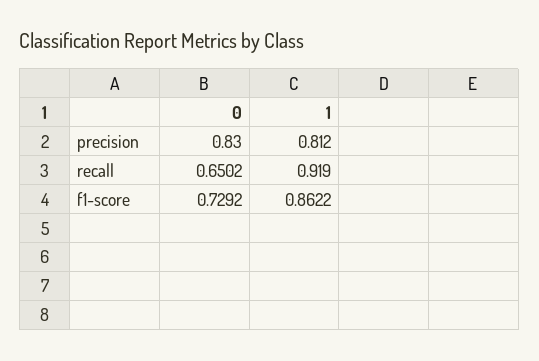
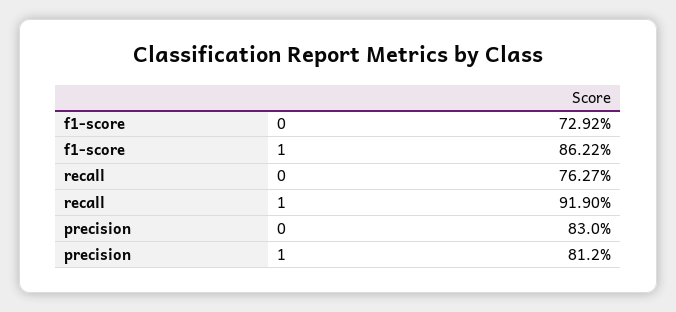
  {
    "0": {
      "precision": 0.83,
-     "recall": 0.6502,
+     "recall": 0.7627,
      "f1-score": 0.7292
    },
    "1": {
      "precision": 0.812,
      "recall": 0.919,
      "f1-score": 0.8622
    }
  }

